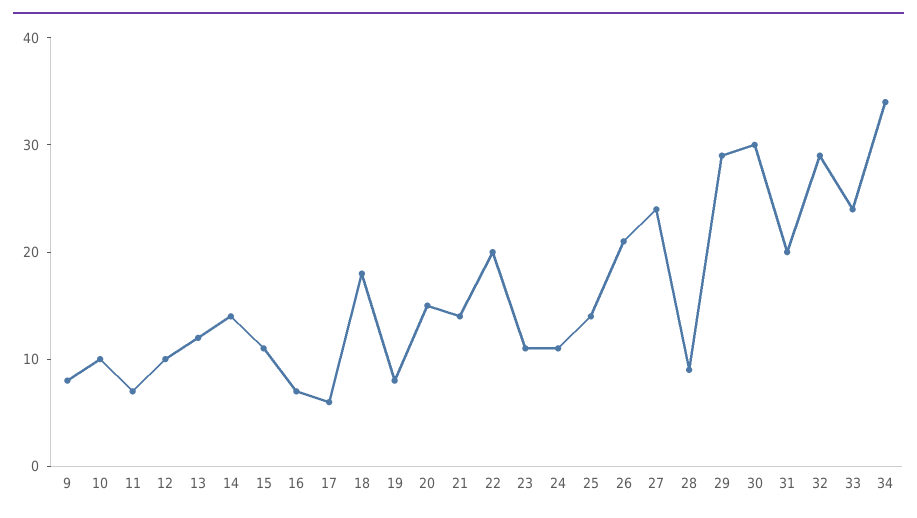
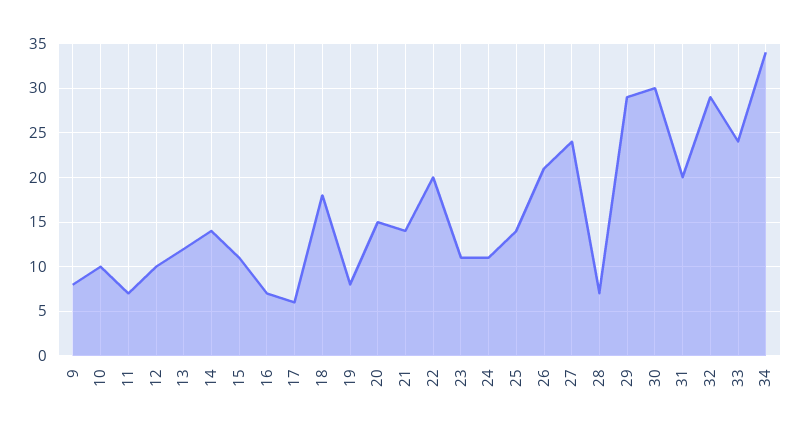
  {
    "9": 8,
    "10": 10,
    "11": 7,
    "12": 10,
    "13": 12,
    "14": 14,
    "15": 11,
    "16": 7,
    "17": 6,
    "18": 18,
    "19": 8,
    "20": 15,
    "21": 14,
    "22": 20,
    "23": 11,
    "24": 11,
    "25": 14,
    "26": 21,
    "27": 24,
-   "28": 9,
+   "28": 7,
    "29": 29,
    "30": 30,
    "31": 20,
    "32": 29,
    "33": 24,
    "34": 34
  }

